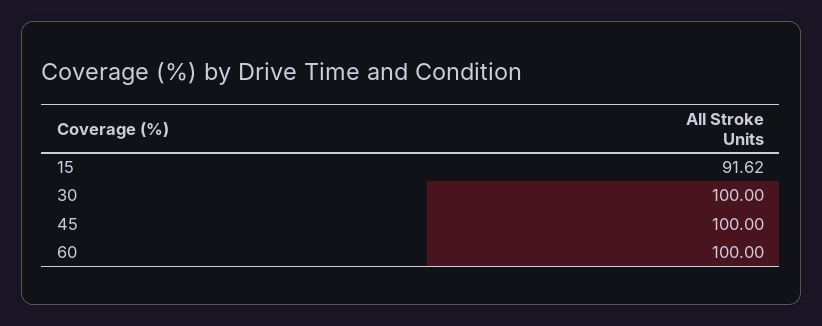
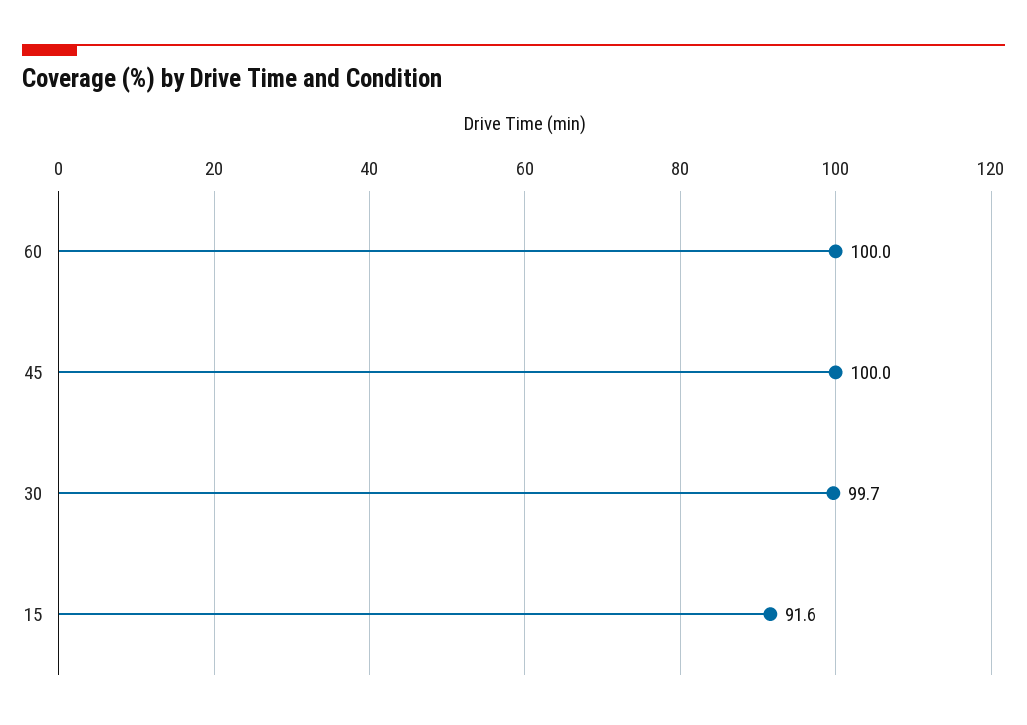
  {
    "15": 91.62,
-   "30": 100,
+   "30": 99.7,
    "45": 100,
    "60": 100
  }

